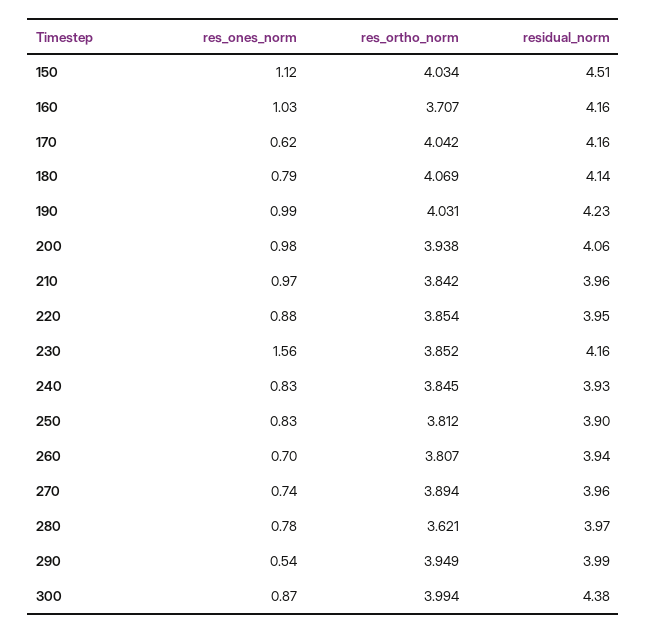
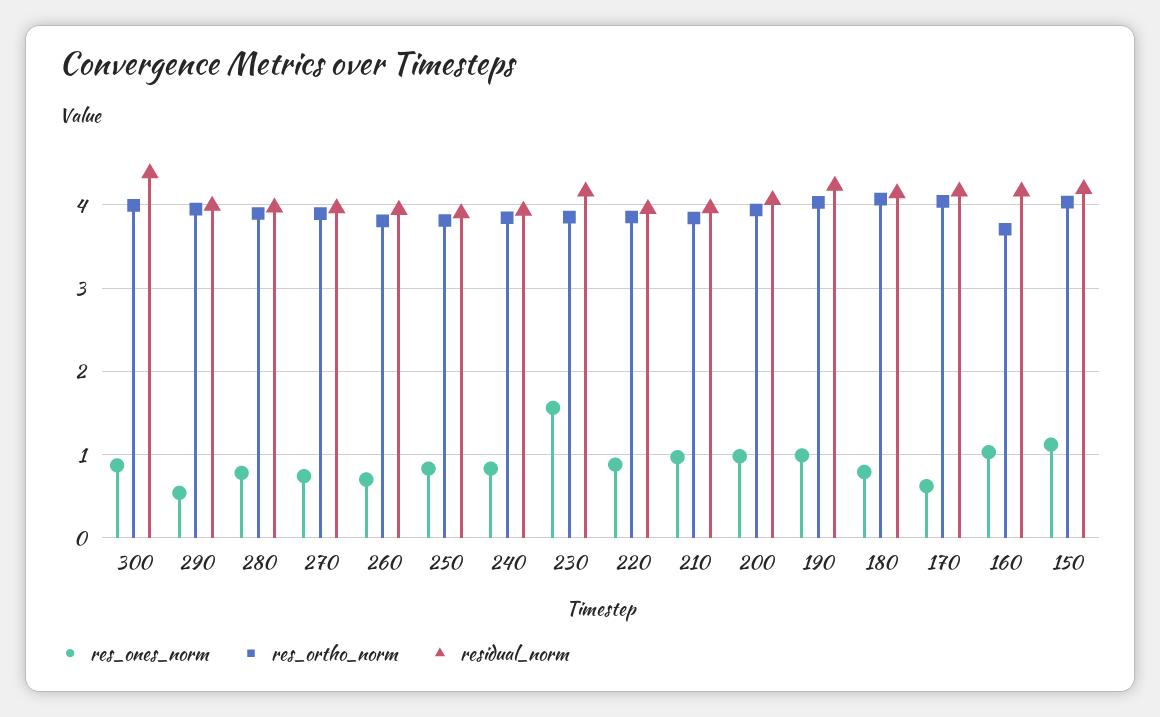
  {
    "res_ones_norm": {
      "150": 1.12,
      "160": 1.03,
      "170": 0.62,
      "180": 0.79,
      "190": 0.99,
      "200": 0.98,
      "210": 0.97,
      "220": 0.88,
      "230": 1.56,
      "240": 0.83,
      "250": 0.83,
      "260": 0.7,
      "270": 0.74,
      "280": 0.78,
      "290": 0.54,
      "300": 0.87
    },
    "res_ortho_norm": {
      "150": 4.034,
      "160": 3.707,
      "170": 4.042,
      "180": 4.069,
      "190": 4.031,
      "200": 3.938,
      "210": 3.842,
      "220": 3.854,
      "230": 3.852,
      "240": 3.845,
      "250": 3.812,
      "260": 3.807,
      "270": 3.894,
-     "280": 3.621,
+     "280": 3.9,
      "290": 3.949,
      "300": 3.994
    },
    "residual_norm": {
-     "150": 4.51,
+     "150": 4.2,
      "160": 4.16,
      "170": 4.16,
      "180": 4.14,
      "190": 4.23,
      "200": 4.06,
      "210": 3.96,
      "220": 3.95,
      "230": 4.16,
      "240": 3.93,
      "250": 3.9,
      "260": 3.94,
      "270": 3.96,
      "280": 3.97,
      "290": 3.99,
      "300": 4.38
    }
  }

